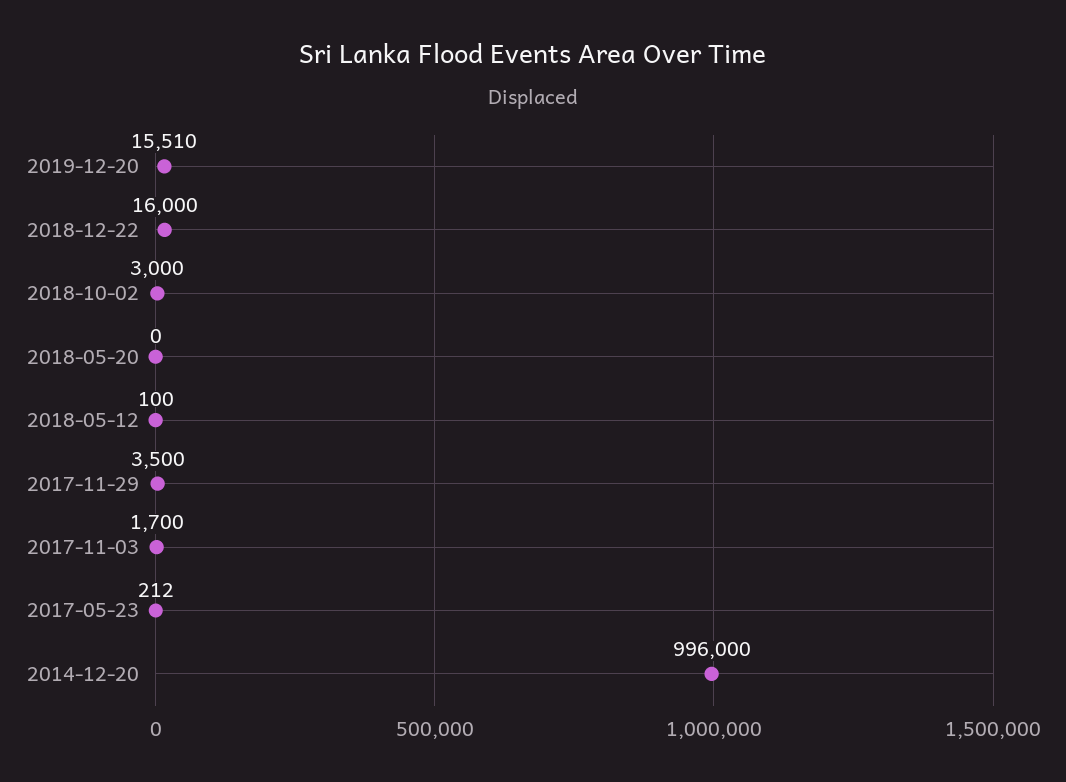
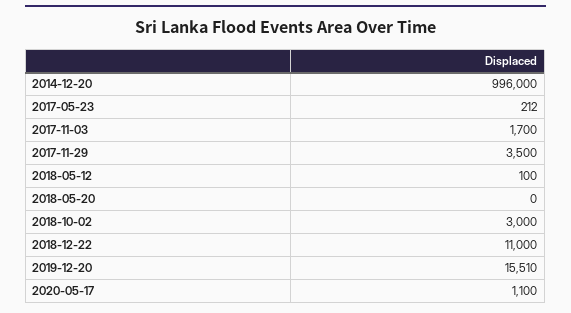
  {
    "2019-12-20": 15510,
-   "2018-12-22": 16000,
+   "2018-12-22": 11000,
    "2018-10-02": 3000,
    "2018-05-20": 0,
    "2018-05-12": 100,
    "2017-11-29": 3500,
    "2017-11-03": 1700,
    "2017-05-23": 212,
-   "2014-12-20": 996000
+   "2014-12-20": 996000,
+   "2020-05-17": 1100
  }

